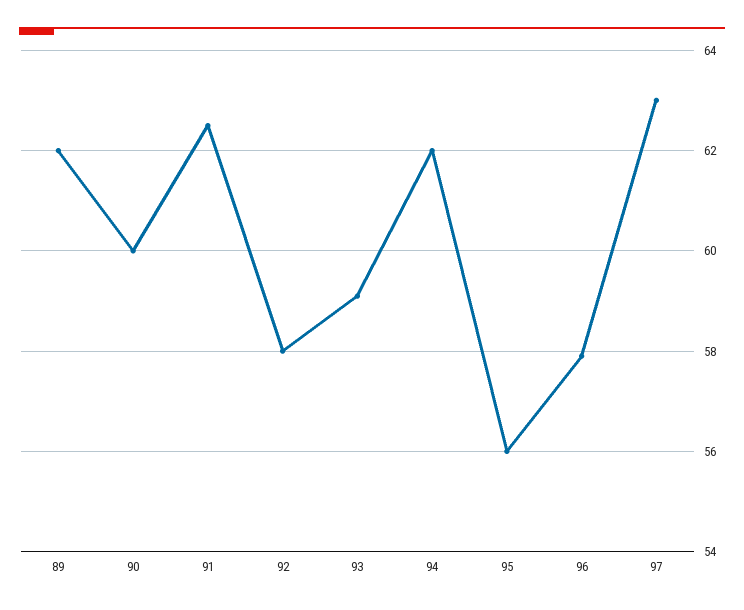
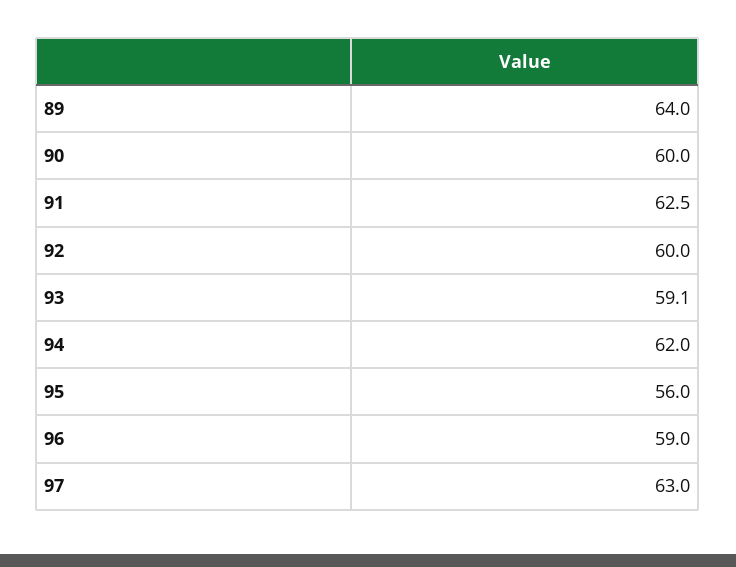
  {
-   "89": 62,
+   "89": 64,
    "90": 60,
    "91": 62.5,
-   "92": 58,
+   "92": 60,
    "93": 59.1,
    "94": 62,
    "95": 56,
-   "96": 58,
+   "96": 59,
    "97": 63
  }

